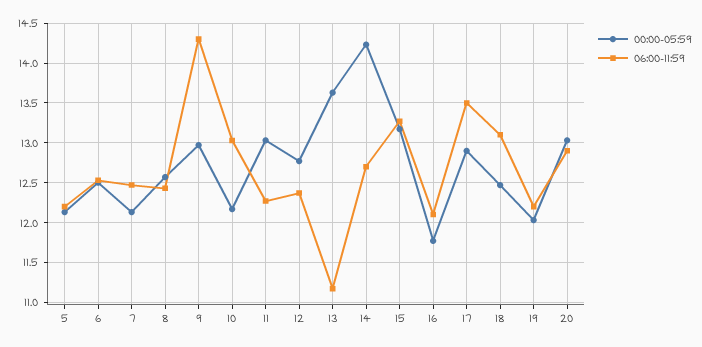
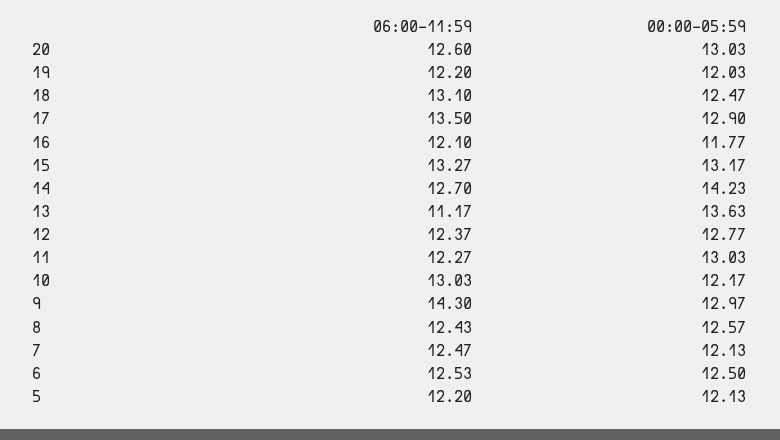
  {
    "00:00-05:59": {
      "5": 12.13,
      "6": 12.5,
      "7": 12.13,
      "8": 12.57,
      "9": 12.97,
      "10": 12.17,
      "11": 13.03,
      "12": 12.77,
      "13": 13.63,
      "14": 14.23,
      "15": 13.17,
      "16": 11.77,
      "17": 12.9,
      "18": 12.47,
      "19": 12.03,
      "20": 13.03
    },
    "06:00-11:59": {
      "5": 12.2,
      "6": 12.53,
      "7": 12.47,
      "8": 12.43,
      "9": 14.3,
      "10": 13.03,
      "11": 12.27,
      "12": 12.37,
      "13": 11.17,
      "14": 12.7,
      "15": 13.27,
      "16": 12.1,
      "17": 13.5,
      "18": 13.1,
      "19": 12.2,
-     "20": 12.9
+     "20": 12.6
    }
  }

